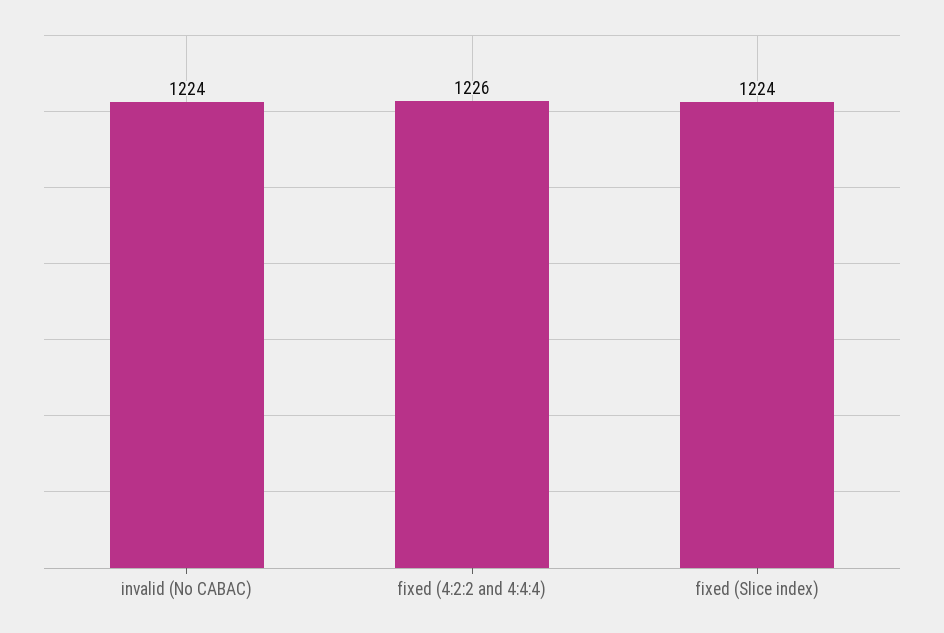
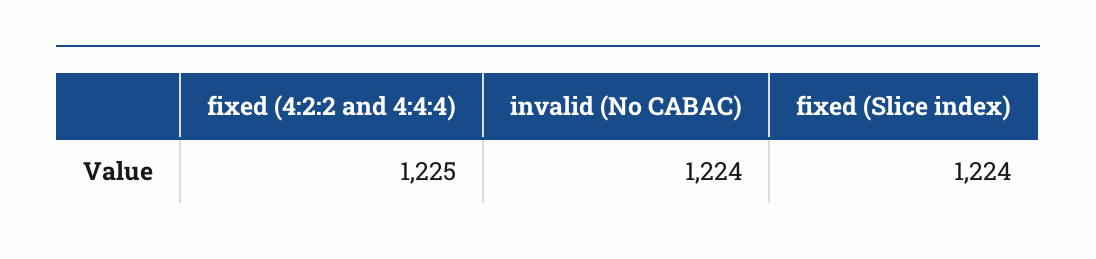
  {
    "invalid (No CABAC)": 1224,
-   "fixed (4:2:2 and 4:4:4)": 1226,
+   "fixed (4:2:2 and 4:4:4)": 1225,
    "fixed (Slice index)": 1224
  }

